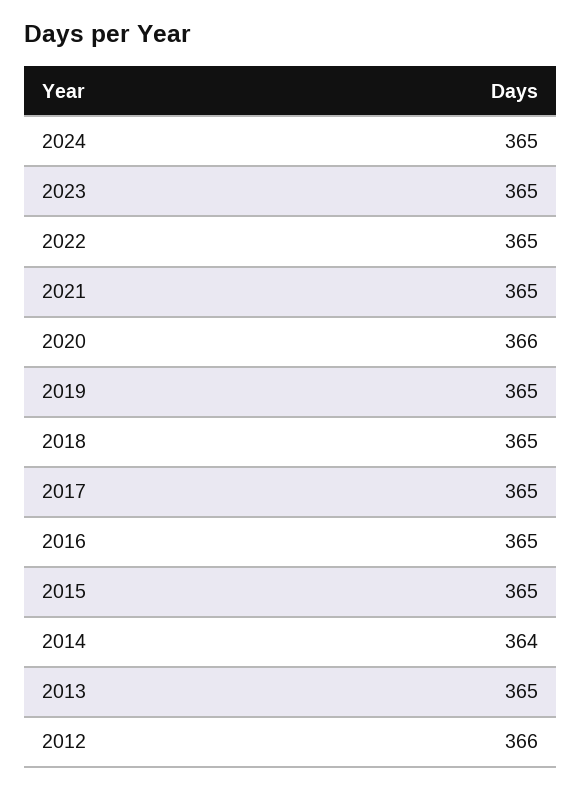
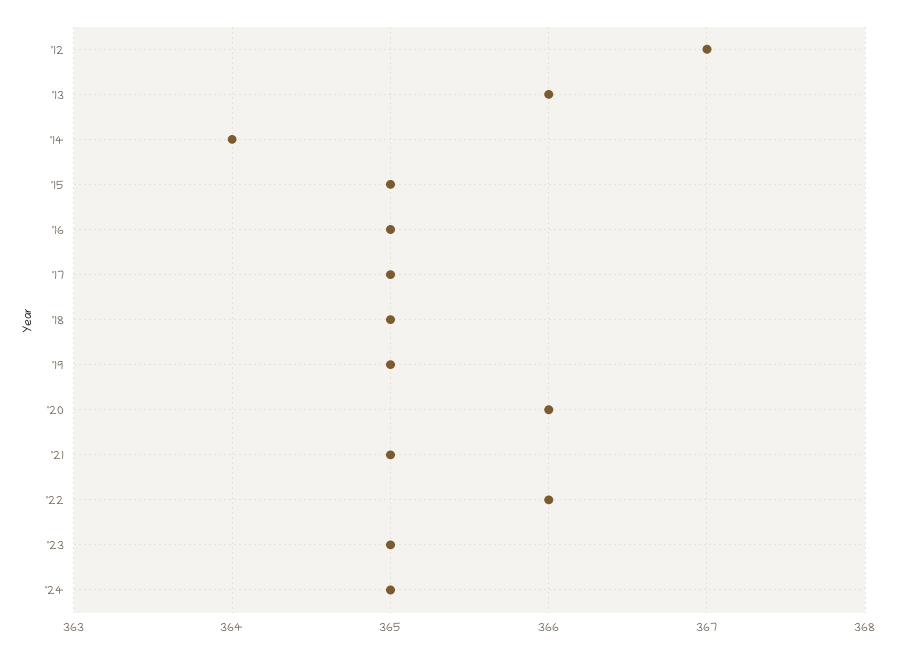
  {
    "2024": 365,
    "2023": 365,
-   "2022": 365,
+   "2022": 366,
    "2021": 365,
    "2020": 366,
    "2019": 365,
    "2018": 365,
    "2017": 365,
    "2016": 365,
    "2015": 365,
    "2014": 364,
-   "2013": 365,
+   "2013": 366,
-   "2012": 366
+   "2012": 367
  }

